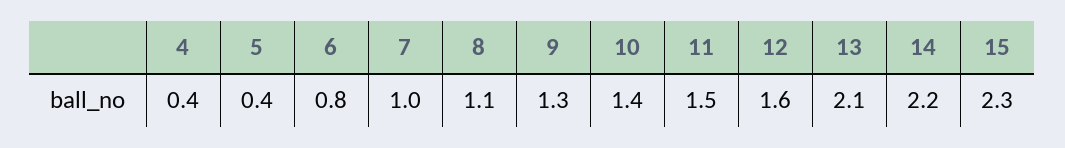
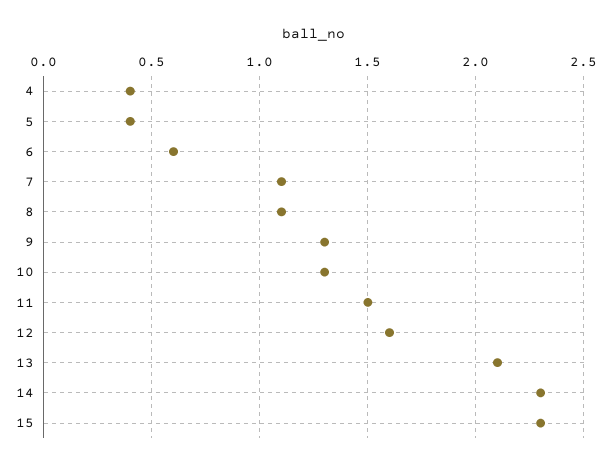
  {
    "4": 0.4,
    "5": 0.4,
-   "6": 0.8,
+   "6": 0.6,
-   "7": 1,
+   "7": 1.1,
    "8": 1.1,
    "9": 1.3,
-   "10": 1.4,
+   "10": 1.3,
    "11": 1.5,
    "12": 1.6,
    "13": 2.1,
-   "14": 2.2,
+   "14": 2.3,
    "15": 2.3
  }

